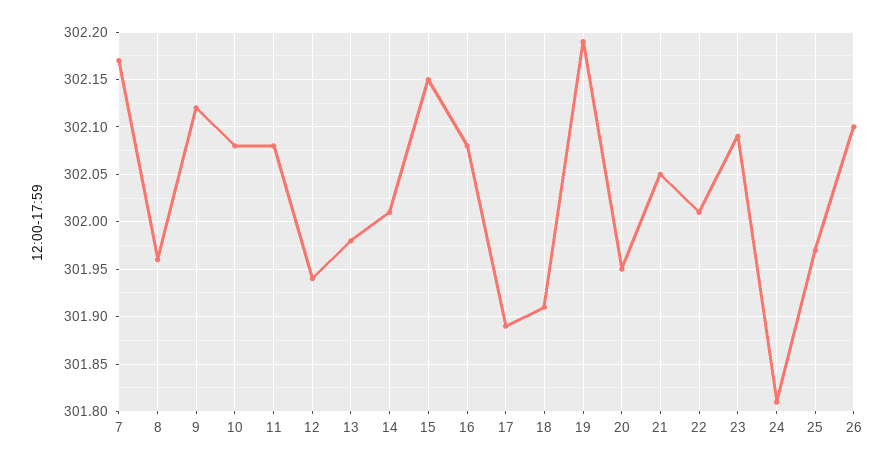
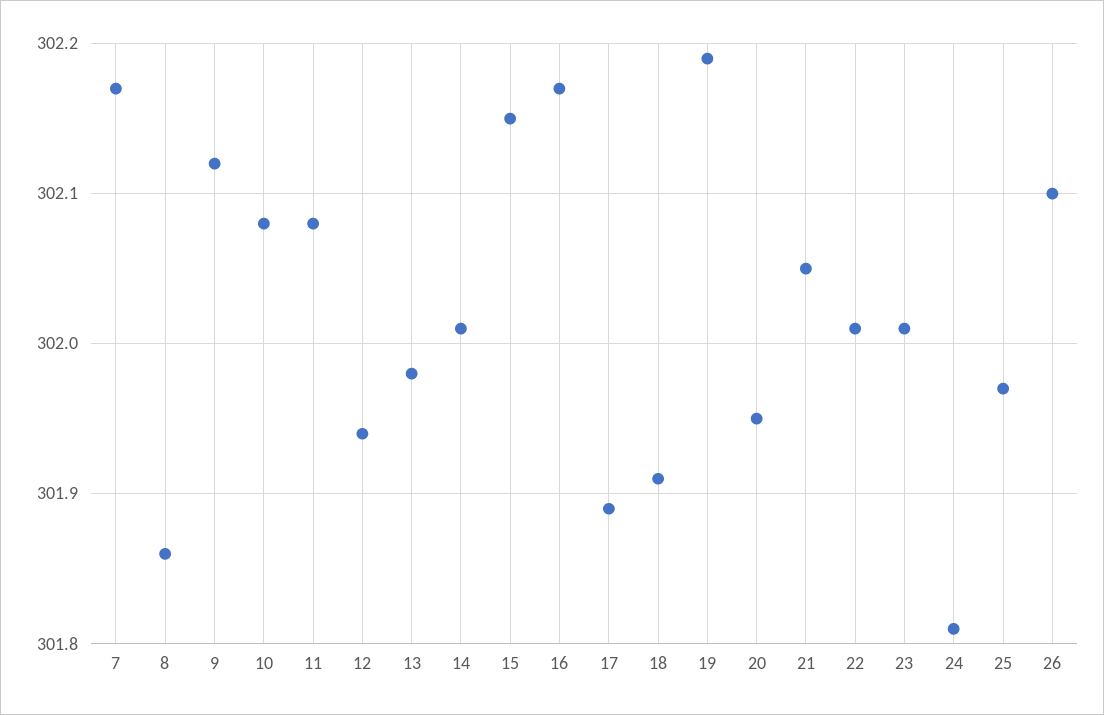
  {
    "7": 302.17,
-   "8": 301.96,
+   "8": 301.86,
    "9": 302.12,
    "10": 302.08,
    "11": 302.08,
    "12": 301.94,
    "13": 301.98,
    "14": 302.01,
    "15": 302.15,
-   "16": 302.08,
+   "16": 302.17,
    "17": 301.89,
    "18": 301.91,
    "19": 302.19,
    "20": 301.95,
    "21": 302.05,
    "22": 302.01,
-   "23": 302.09,
+   "23": 302.01,
    "24": 301.81,
    "25": 301.97,
    "26": 302.1
  }

